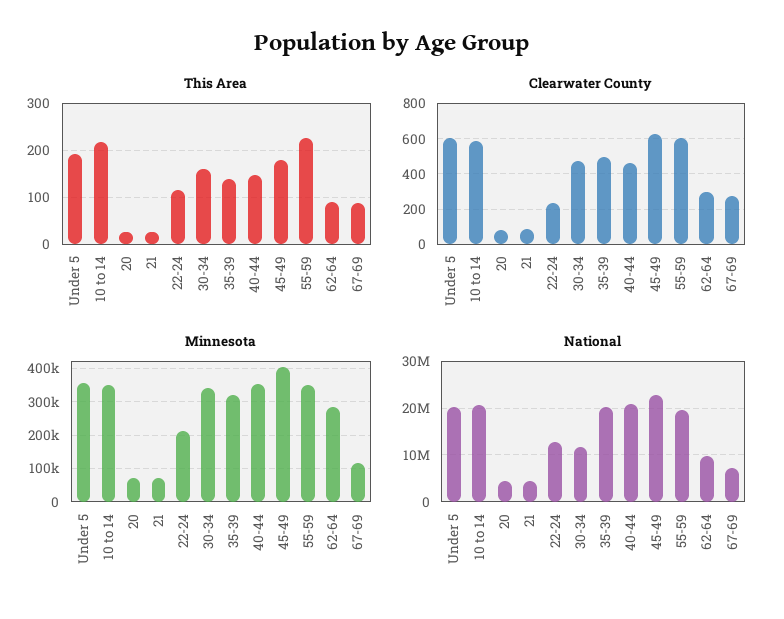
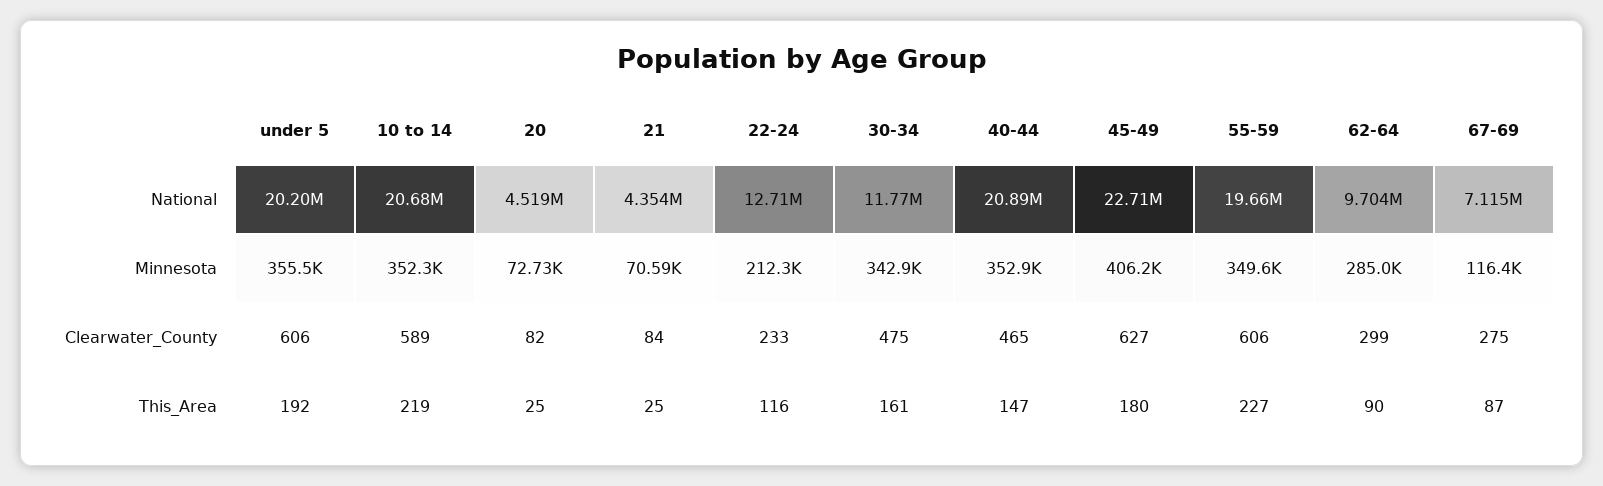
  {
    "This Area": {
      "Under 5": 192,
      "10 to 14": 219,
      "20": 25,
      "21": 25,
      "22-24": 116,
      "30-34": 161,
-     "35-39": 140,
      "40-44": 147,
      "45-49": 180,
      "55-59": 227,
      "62-64": 90,
      "67-69": 87
    },
    "Clearwater County": {
      "Under 5": 606,
      "10 to 14": 589,
      "20": 82,
      "21": 84,
      "22-24": 233,
      "30-34": 475,
-     "35-39": 500,
      "40-44": 465,
      "45-49": 627,
      "55-59": 606,
      "62-64": 299,
      "67-69": 275
    },
    "Minnesota": {
      "Under 5": 355500,
      "10 to 14": 352300,
      "20": 72730,
      "21": 70590,
      "22-24": 212300,
      "30-34": 342900,
-     "35-39": 320000,
      "40-44": 352900,
      "45-49": 406200,
      "55-59": 349600,
      "62-64": 285000,
      "67-69": 116400
    },
    "National": {
      "Under 5": 20200000,
      "10 to 14": 20680000,
      "20": 4519000,
      "21": 4354000,
      "22-24": 12710000,
      "30-34": 11770000,
-     "35-39": 20000000,
      "40-44": 20890000,
      "45-49": 22710000,
      "55-59": 19660000,
      "62-64": 9704000,
      "67-69": 7115000
    }
  }

